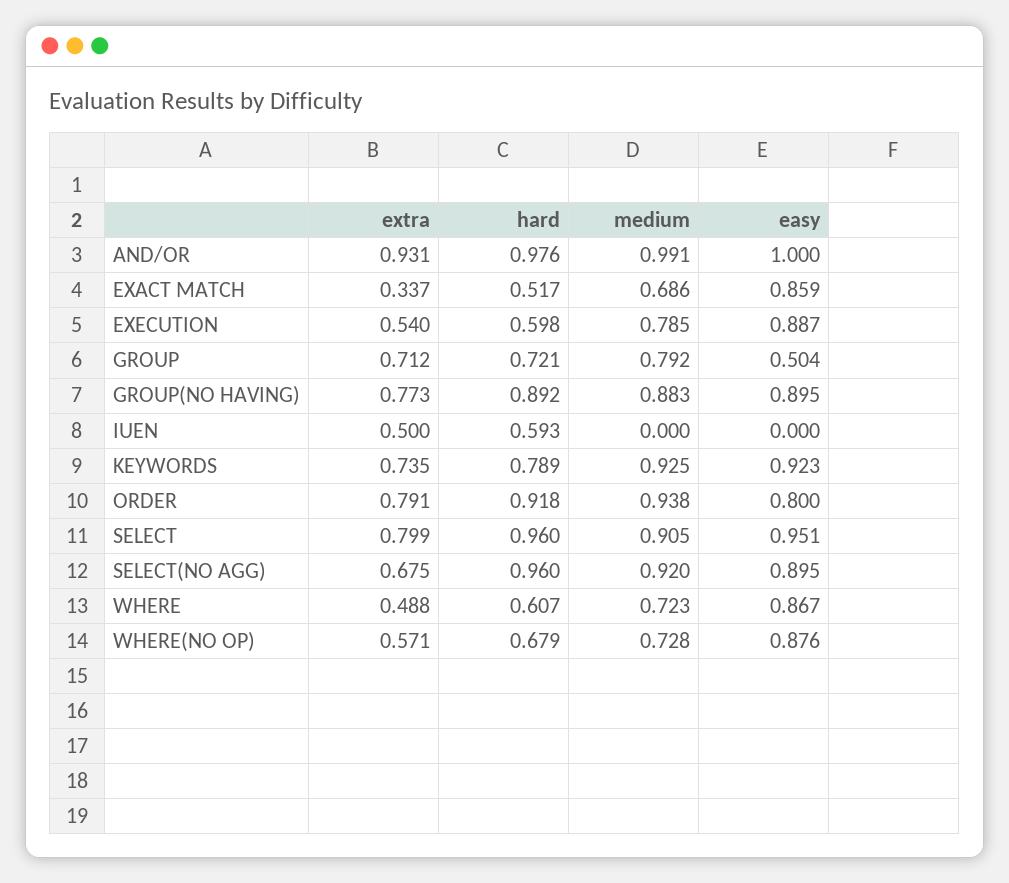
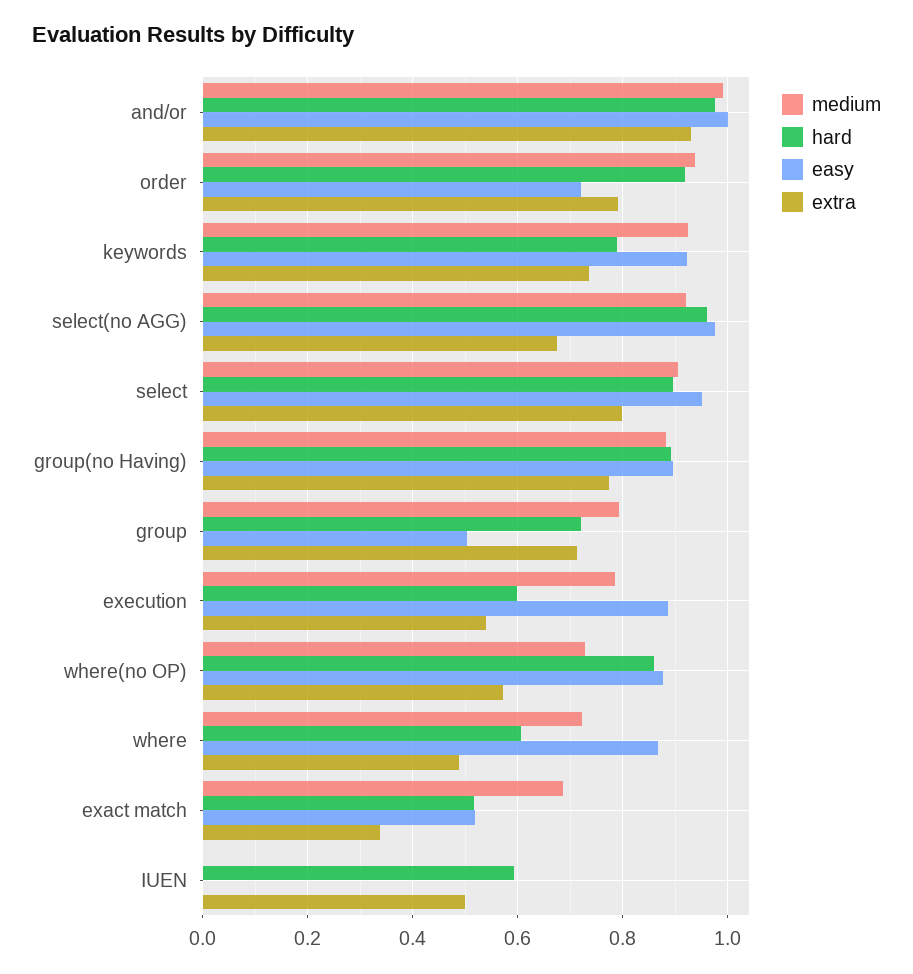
  {
    "extra": {
      "AND/OR": 0.931,
      "EXACT MATCH": 0.337,
      "EXECUTION": 0.54,
      "GROUP": 0.712,
      "GROUP(NO HAVING)": 0.773,
      "IUEN": 0.5,
      "KEYWORDS": 0.735,
      "ORDER": 0.791,
      "SELECT": 0.799,
      "SELECT(NO AGG)": 0.675,
      "WHERE": 0.488,
      "WHERE(NO OP)": 0.571
    },
    "hard": {
      "AND/OR": 0.976,
      "EXACT MATCH": 0.517,
      "EXECUTION": 0.598,
      "GROUP": 0.721,
      "GROUP(NO HAVING)": 0.892,
      "IUEN": 0.593,
      "KEYWORDS": 0.789,
      "ORDER": 0.918,
-     "SELECT": 0.96,
+     "SELECT": 0.9,
      "SELECT(NO AGG)": 0.96,
      "WHERE": 0.607,
-     "WHERE(NO OP)": 0.679
+     "WHERE(NO OP)": 0.86
    },
    "medium": {
      "AND/OR": 0.991,
      "EXACT MATCH": 0.686,
      "EXECUTION": 0.785,
      "GROUP": 0.792,
      "GROUP(NO HAVING)": 0.883,
      "IUEN": 0,
      "KEYWORDS": 0.925,
      "ORDER": 0.938,
      "SELECT": 0.905,
      "SELECT(NO AGG)": 0.92,
      "WHERE": 0.723,
      "WHERE(NO OP)": 0.728
    },
    "easy": {
      "AND/OR": 1,
-     "EXACT MATCH": 0.859,
+     "EXACT MATCH": 0.52,
      "EXECUTION": 0.887,
      "GROUP": 0.504,
      "GROUP(NO HAVING)": 0.895,
      "IUEN": 0,
      "KEYWORDS": 0.923,
-     "ORDER": 0.8,
+     "ORDER": 0.72,
      "SELECT": 0.951,
-     "SELECT(NO AGG)": 0.895,
+     "SELECT(NO AGG)": 0.98,
      "WHERE": 0.867,
      "WHERE(NO OP)": 0.876
    }
  }

